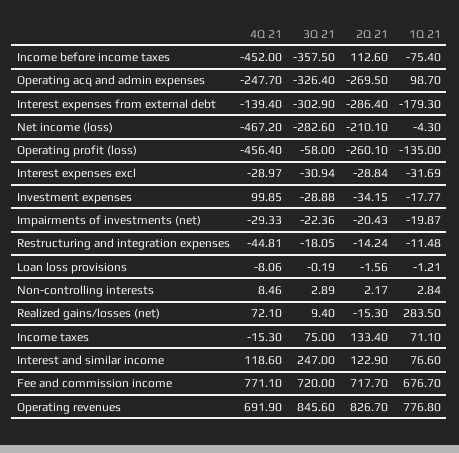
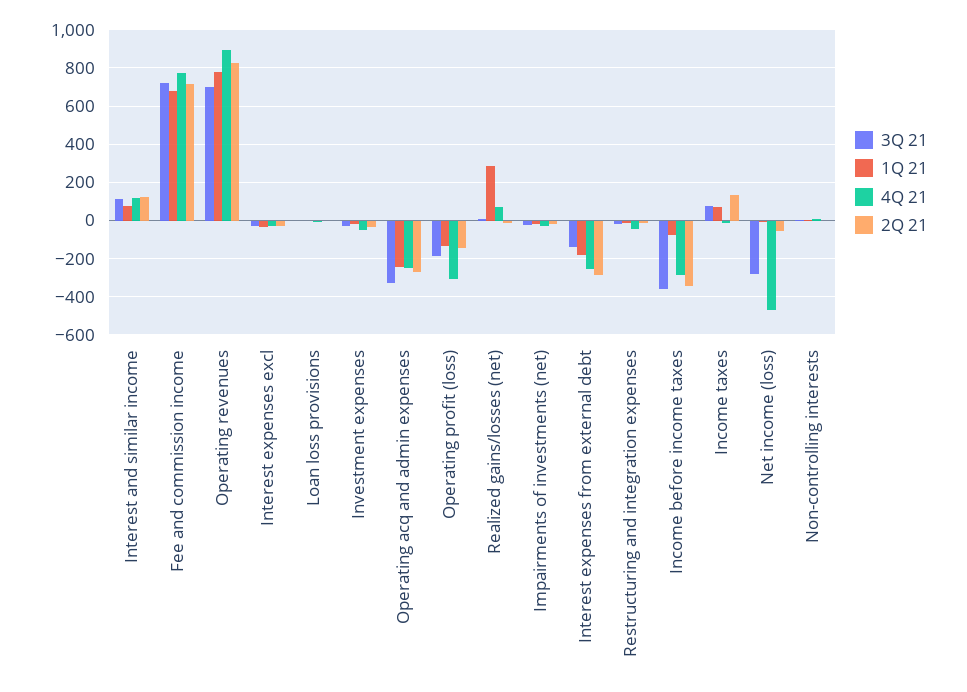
  {
    "4Q 21": {
-     "Income before income taxes": -452,
+     "Income before income taxes": -300,
      "Operating acq and admin expenses": -247.7,
-     "Interest expenses from external debt": -139.4,
+     "Interest expenses from external debt": -250,
      "Net income (loss)": -467.2,
-     "Operating profit (loss)": -456.4,
+     "Operating profit (loss)": -300,
      "Interest expenses excl": -28.97,
-     "Investment expenses": 99.85,
+     "Investment expenses": -50,
      "Impairments of investments (net)": -29.33,
      "Restructuring and integration expenses": -44.81,
      "Loan loss provisions": -8.06,
      "Non-controlling interests": 8.46,
      "Realized gains/losses (net)": 72.1,
      "Income taxes": -15.3,
      "Interest and similar income": 118.6,
      "Fee and commission income": 771.1,
-     "Operating revenues": 691.9
+     "Operating revenues": 900
    },
    "3Q 21": {
      "Income before income taxes": -357.5,
      "Operating acq and admin expenses": -326.4,
-     "Interest expenses from external debt": -302.9,
+     "Interest expenses from external debt": -150,
      "Net income (loss)": -282.6,
-     "Operating profit (loss)": -58,
+     "Operating profit (loss)": -200,
      "Interest expenses excl": -30.94,
      "Investment expenses": -28.88,
      "Impairments of investments (net)": -22.36,
      "Restructuring and integration expenses": -18.05,
      "Loan loss provisions": -0.19,
      "Non-controlling interests": 2.89,
      "Realized gains/losses (net)": 9.4,
      "Income taxes": 75,
-     "Interest and similar income": 247,
+     "Interest and similar income": 100,
      "Fee and commission income": 720,
-     "Operating revenues": 845.6
+     "Operating revenues": 700
    },
    "2Q 21": {
-     "Income before income taxes": 112.6,
+     "Income before income taxes": -350,
      "Operating acq and admin expenses": -269.5,
      "Interest expenses from external debt": -286.4,
-     "Net income (loss)": -210.1,
+     "Net income (loss)": -50,
-     "Operating profit (loss)": -260.1,
+     "Operating profit (loss)": -150,
      "Interest expenses excl": -28.84,
      "Investment expenses": -34.15,
      "Impairments of investments (net)": -20.43,
      "Restructuring and integration expenses": -14.24,
      "Loan loss provisions": -1.56,
      "Non-controlling interests": 2.17,
      "Realized gains/losses (net)": -15.3,
      "Income taxes": 133.4,
      "Interest and similar income": 122.9,
      "Fee and commission income": 717.7,
      "Operating revenues": 826.7
    },
    "1Q 21": {
      "Income before income taxes": -75.4,
-     "Operating acq and admin expenses": 98.7,
+     "Operating acq and admin expenses": -250,
      "Interest expenses from external debt": -179.3,
      "Net income (loss)": -4.3,
      "Operating profit (loss)": -135,
      "Interest expenses excl": -31.69,
      "Investment expenses": -17.77,
      "Impairments of investments (net)": -19.87,
      "Restructuring and integration expenses": -11.48,
      "Loan loss provisions": -1.21,
      "Non-controlling interests": 2.84,
      "Realized gains/losses (net)": 283.5,
      "Income taxes": 71.1,
      "Interest and similar income": 76.6,
      "Fee and commission income": 676.7,
      "Operating revenues": 776.8
    }
  }

